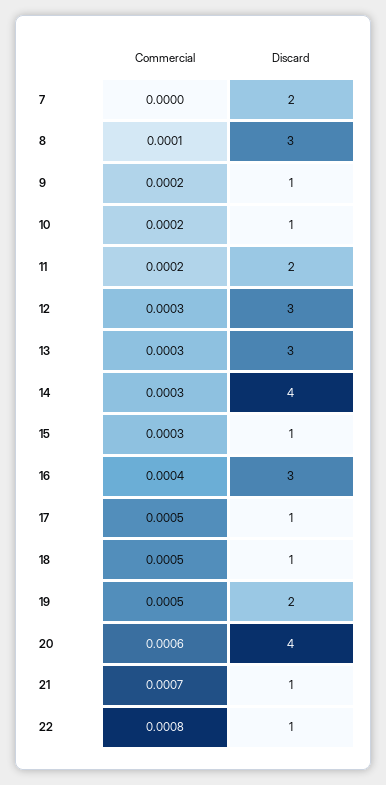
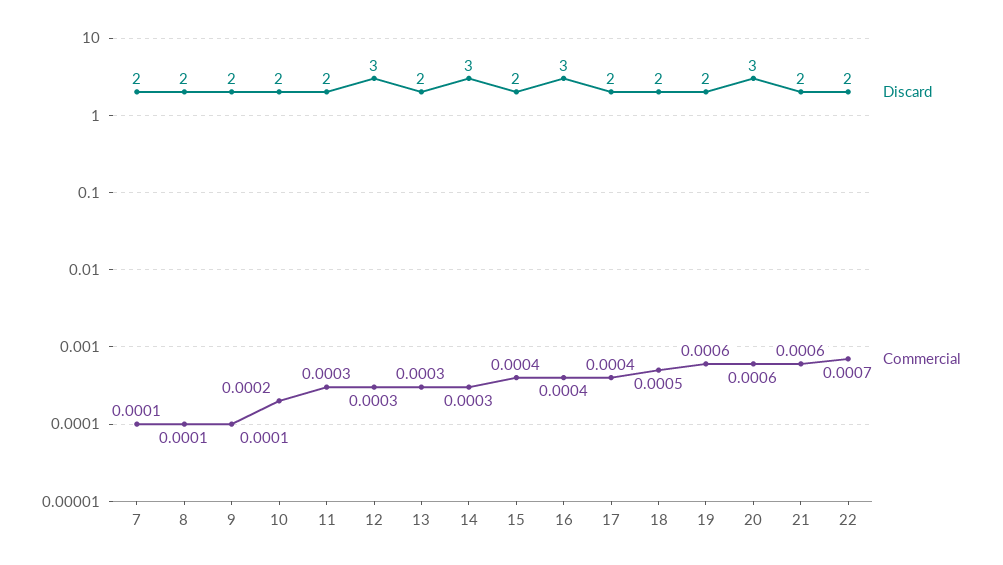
  {
    "Commercial": {
-     "7": 0,
+     "7": 0.0001,
      "8": 0.0001,
-     "9": 0.0002,
+     "9": 0.0001,
      "10": 0.0002,
-     "11": 0.0002,
+     "11": 0.0003,
      "12": 0.0003,
      "13": 0.0003,
      "14": 0.0003,
-     "15": 0.0003,
+     "15": 0.0004,
      "16": 0.0004,
-     "17": 0.0005,
+     "17": 0.0004,
      "18": 0.0005,
-     "19": 0.0005,
+     "19": 0.0006,
      "20": 0.0006,
-     "21": 0.0007,
+     "21": 0.0006,
-     "22": 0.0008
+     "22": 0.0007
    },
    "Discard": {
      "7": 2,
-     "8": 3,
+     "8": 2,
-     "9": 1,
+     "9": 2,
-     "10": 1,
+     "10": 2,
      "11": 2,
      "12": 3,
-     "13": 3,
+     "13": 2,
-     "14": 4,
+     "14": 3,
-     "15": 1,
+     "15": 2,
      "16": 3,
-     "17": 1,
+     "17": 2,
-     "18": 1,
+     "18": 2,
      "19": 2,
-     "20": 4,
+     "20": 3,
-     "21": 1,
+     "21": 2,
-     "22": 1
+     "22": 2
    }
  }

